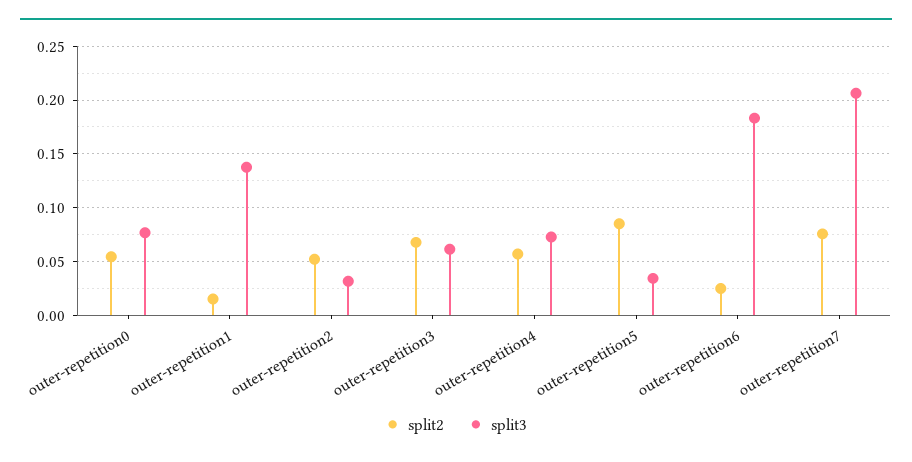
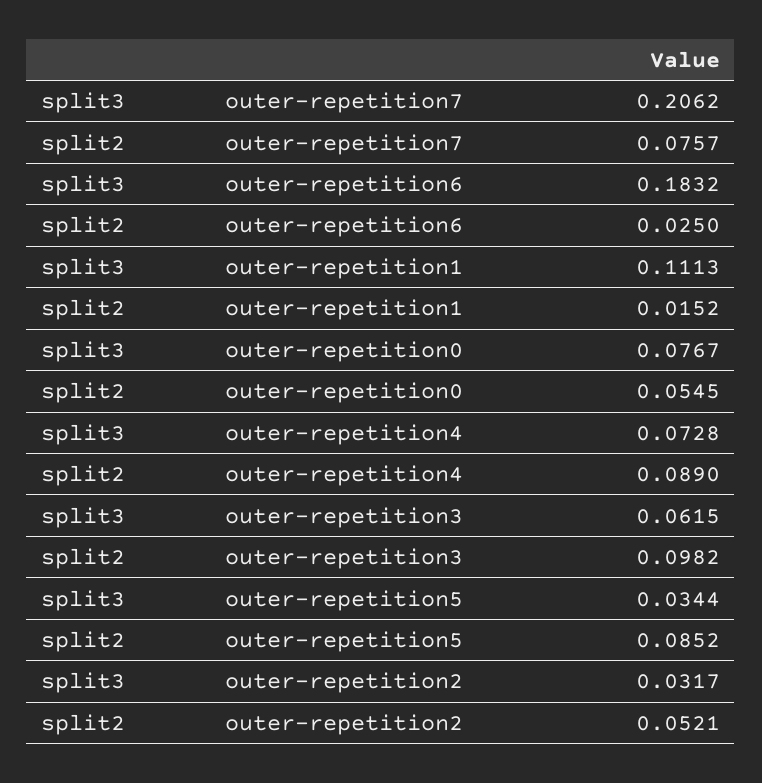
  {
    "split2": {
      "outer-repetition0": 0.0545,
      "outer-repetition1": 0.0152,
      "outer-repetition2": 0.0521,
-     "outer-repetition3": 0.07,
+     "outer-repetition3": 0.0982,
-     "outer-repetition4": 0.06,
+     "outer-repetition4": 0.089,
      "outer-repetition5": 0.0852,
      "outer-repetition6": 0.025,
      "outer-repetition7": 0.0757
    },
    "split3": {
      "outer-repetition0": 0.0767,
-     "outer-repetition1": 0.14,
+     "outer-repetition1": 0.1113,
      "outer-repetition2": 0.0317,
      "outer-repetition3": 0.0615,
      "outer-repetition4": 0.0728,
      "outer-repetition5": 0.0344,
      "outer-repetition6": 0.1832,
      "outer-repetition7": 0.2062
    }
  }

